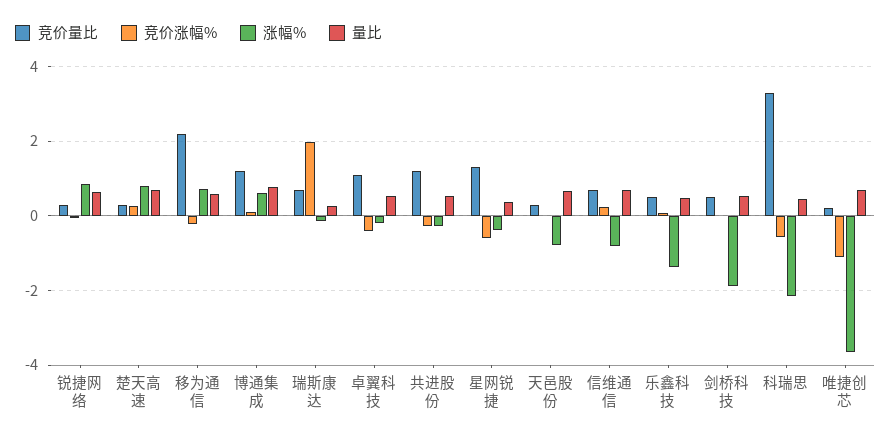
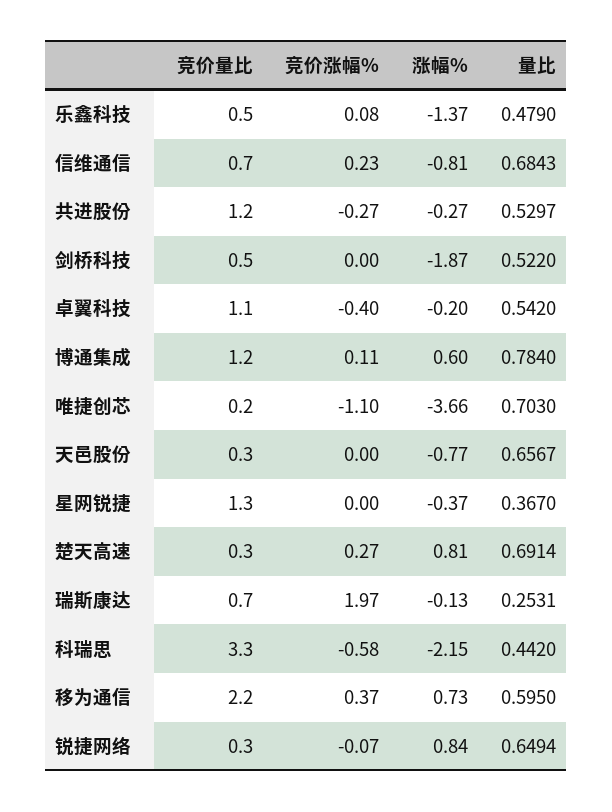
  {
    "竞价量比": {
      "锐捷网络": 0.3,
      "楚天高速": 0.3,
      "移为通信": 2.2,
      "博通集成": 1.2,
      "瑞斯康达": 0.7,
      "卓翼科技": 1.1,
      "共进股份": 1.2,
      "星网锐捷": 1.3,
      "天邑股份": 0.3,
      "信维通信": 0.7,
      "乐鑫科技": 0.5,
      "剑桥科技": 0.5,
      "科瑞思": 3.3,
      "唯捷创芯": 0.2
    },
    "竞价涨幅%": {
      "锐捷网络": -0.07,
      "楚天高速": 0.27,
-     "移为通信": -0.2,
+     "移为通信": 0.37,
      "博通集成": 0.11,
      "瑞斯康达": 1.97,
      "卓翼科技": -0.4,
      "共进股份": -0.27,
-     "星网锐捷": -0.6,
+     "星网锐捷": 0,
      "天邑股份": 0,
      "信维通信": 0.23,
      "乐鑫科技": 0.08,
      "剑桥科技": 0,
      "科瑞思": -0.58,
      "唯捷创芯": -1.1
    },
    "涨幅%": {
      "锐捷网络": 0.84,
      "楚天高速": 0.81,
      "移为通信": 0.73,
      "博通集成": 0.6,
      "瑞斯康达": -0.13,
      "卓翼科技": -0.2,
      "共进股份": -0.27,
      "星网锐捷": -0.37,
      "天邑股份": -0.77,
      "信维通信": -0.81,
      "乐鑫科技": -1.37,
      "剑桥科技": -1.87,
      "科瑞思": -2.15,
      "唯捷创芯": -3.66
    },
    "量比": {
      "锐捷网络": 0.6494,
      "楚天高速": 0.6914,
      "移为通信": 0.595,
      "博通集成": 0.784,
      "瑞斯康达": 0.2531,
      "卓翼科技": 0.542,
      "共进股份": 0.5297,
      "星网锐捷": 0.367,
      "天邑股份": 0.6567,
      "信维通信": 0.6843,
      "乐鑫科技": 0.479,
      "剑桥科技": 0.522,
      "科瑞思": 0.442,
      "唯捷创芯": 0.703
    }
  }

